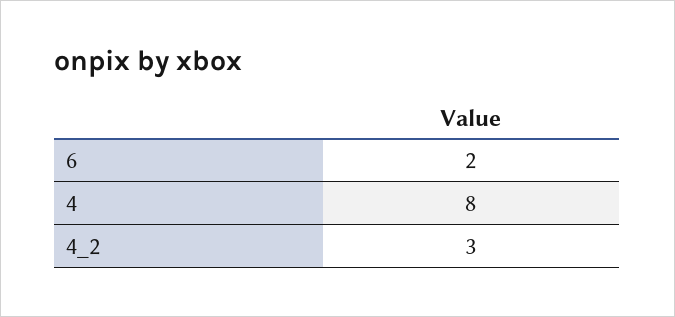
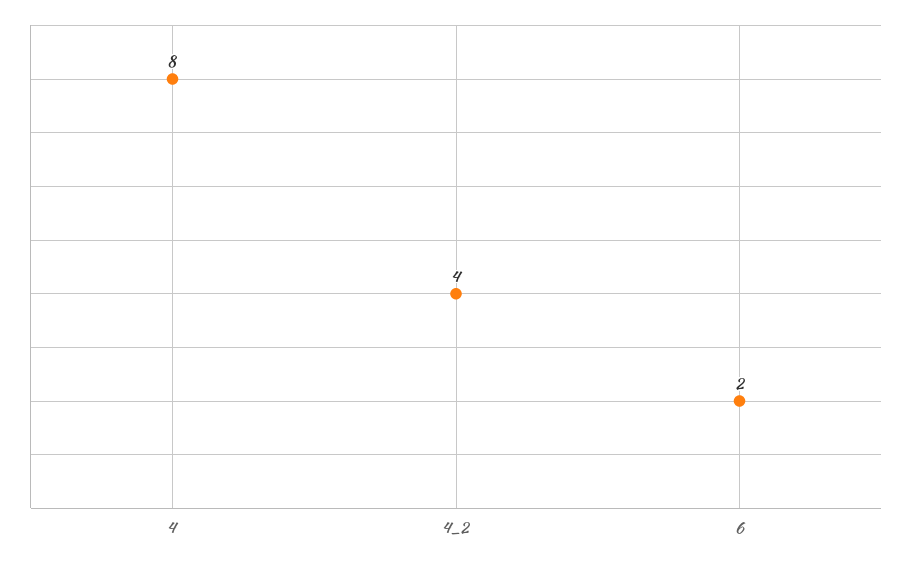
  {
    "6": 2,
    "4": 8,
-   "4_2": 3
+   "4_2": 4
  }

